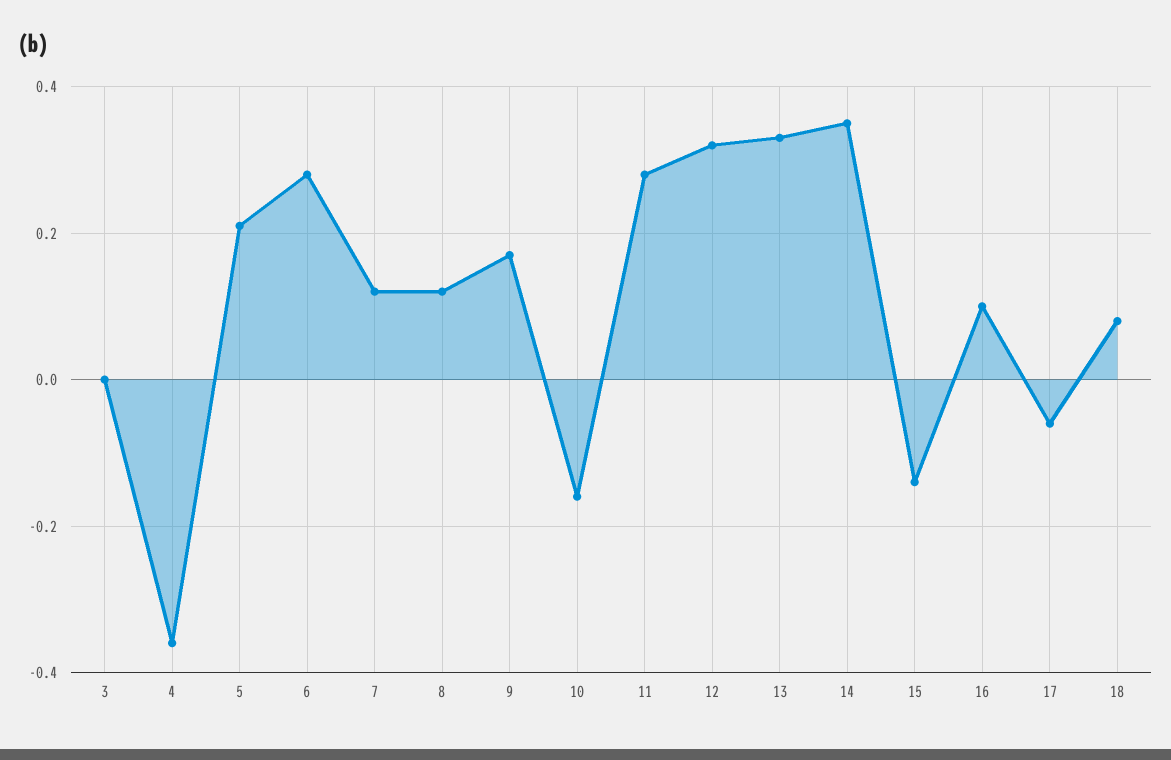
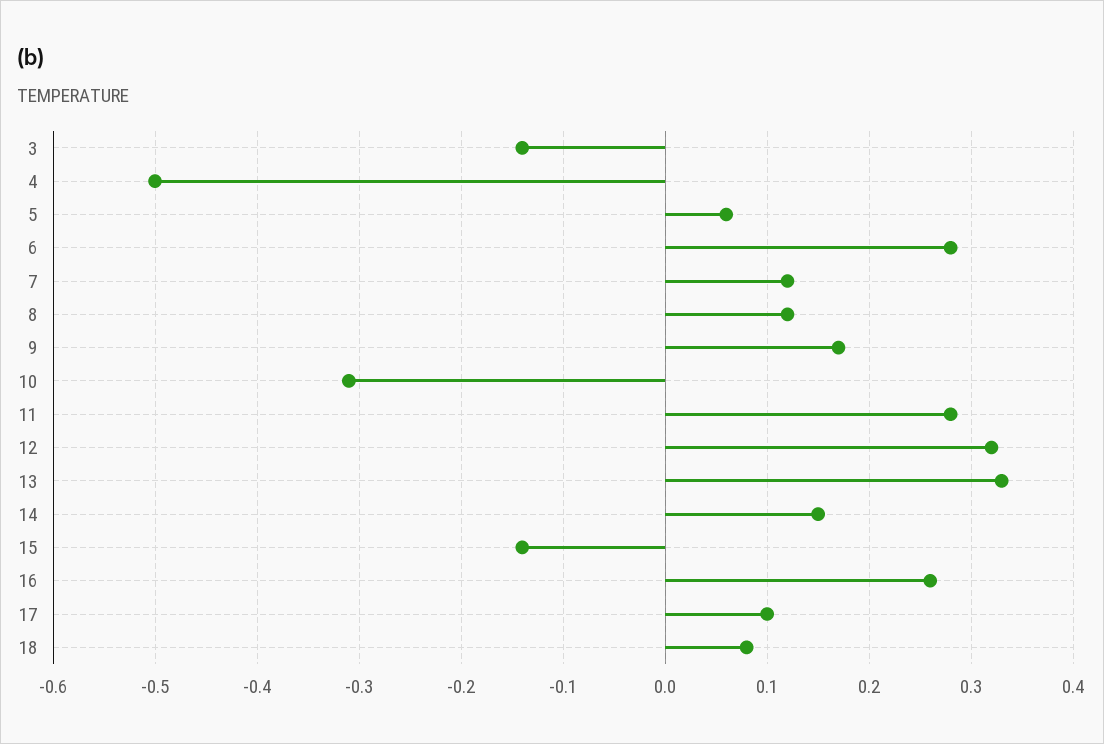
  {
-   "3": 0,
+   "3": -0.14,
-   "4": -0.35,
+   "4": -0.5,
-   "5": 0.2,
+   "5": 0.06,
    "6": 0.28,
    "7": 0.12,
    "8": 0.12,
    "9": 0.17,
-   "10": -0.15,
+   "10": -0.31,
    "11": 0.28,
    "12": 0.32,
    "13": 0.33,
-   "14": 0.35,
+   "14": 0.15,
    "15": -0.14,
-   "16": 0.1,
+   "16": 0.26,
-   "17": -0.05,
+   "17": 0.1,
    "18": 0.08
  }

